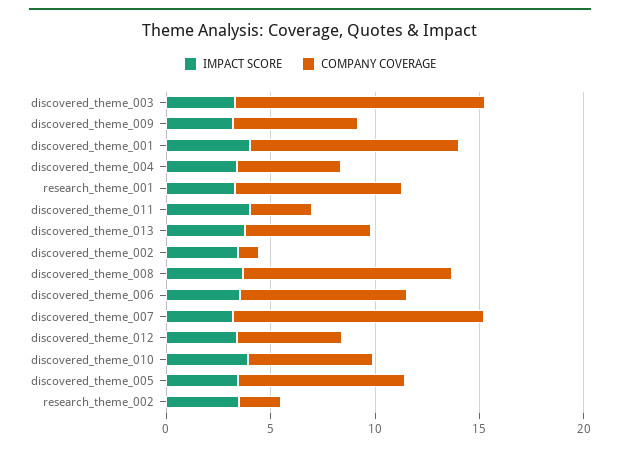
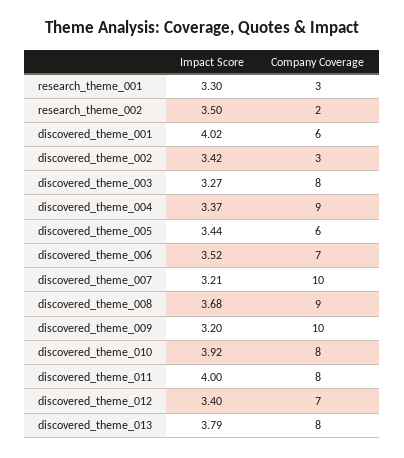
  {
    "IMPACT SCORE": {
      "discovered_theme_003": 3.27,
      "discovered_theme_009": 3.2,
      "discovered_theme_001": 4.02,
      "discovered_theme_004": 3.37,
      "research_theme_001": 3.3,
      "discovered_theme_011": 4,
      "discovered_theme_013": 3.79,
      "discovered_theme_002": 3.42,
      "discovered_theme_008": 3.68,
      "discovered_theme_006": 3.52,
      "discovered_theme_007": 3.21,
      "discovered_theme_012": 3.4,
      "discovered_theme_010": 3.92,
      "discovered_theme_005": 3.44,
      "research_theme_002": 3.5
    },
    "COMPANY COVERAGE": {
-     "discovered_theme_003": 12,
+     "discovered_theme_003": 8,
-     "discovered_theme_009": 6,
+     "discovered_theme_009": 10,
-     "discovered_theme_001": 10,
+     "discovered_theme_001": 6,
-     "discovered_theme_004": 5,
+     "discovered_theme_004": 9,
-     "research_theme_001": 8,
+     "research_theme_001": 3,
-     "discovered_theme_011": 3,
+     "discovered_theme_011": 8,
-     "discovered_theme_013": 6,
+     "discovered_theme_013": 8,
-     "discovered_theme_002": 1,
+     "discovered_theme_002": 3,
-     "discovered_theme_008": 10,
+     "discovered_theme_008": 9,
-     "discovered_theme_006": 8,
+     "discovered_theme_006": 7,
-     "discovered_theme_007": 12,
+     "discovered_theme_007": 10,
-     "discovered_theme_012": 5,
+     "discovered_theme_012": 7,
-     "discovered_theme_010": 6,
+     "discovered_theme_010": 8,
-     "discovered_theme_005": 8,
+     "discovered_theme_005": 6,
      "research_theme_002": 2
    }
  }

